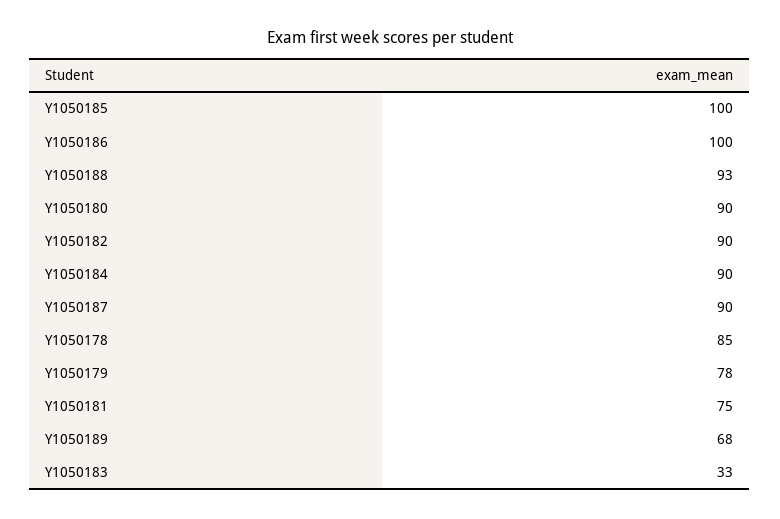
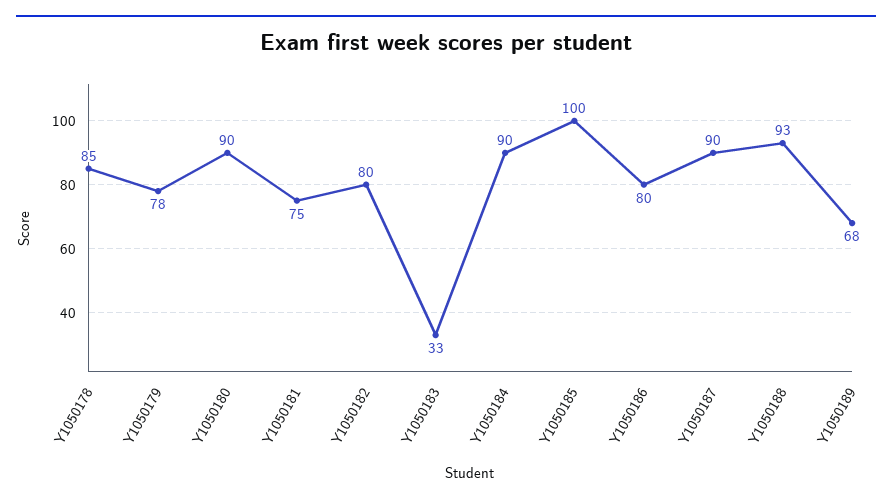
  {
    "Y1050185": 100,
-   "Y1050186": 100,
+   "Y1050186": 80,
    "Y1050188": 93,
    "Y1050180": 90,
-   "Y1050182": 90,
+   "Y1050182": 80,
    "Y1050184": 90,
    "Y1050187": 90,
    "Y1050178": 85,
    "Y1050179": 78,
    "Y1050181": 75,
    "Y1050189": 68,
    "Y1050183": 33
  }

